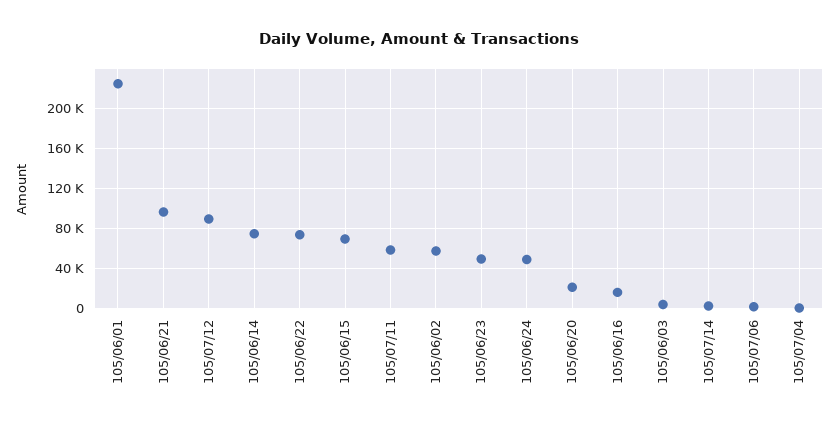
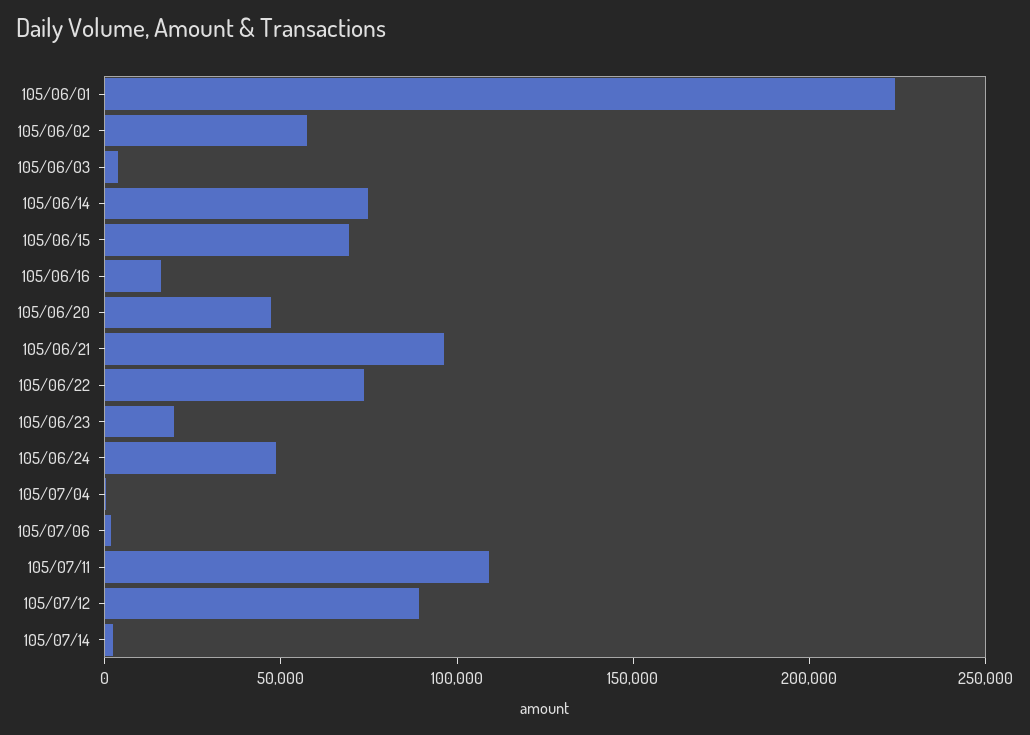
  {
    "105/06/01": 220000,
    "105/06/21": 100000,
    "105/07/12": 90000,
    "105/06/14": 70000,
    "105/06/22": 70000,
    "105/06/15": 70000,
-   "105/07/11": 60000,
+   "105/07/11": 110000,
    "105/06/02": 60000,
-   "105/06/23": 50000,
+   "105/06/23": 20000,
    "105/06/24": 50000,
-   "105/06/20": 20000,
+   "105/06/20": 50000,
    "105/06/16": 20000,
    "105/06/03": 0,
    "105/07/14": 0,
    "105/07/06": 0,
    "105/07/04": 0
  }

